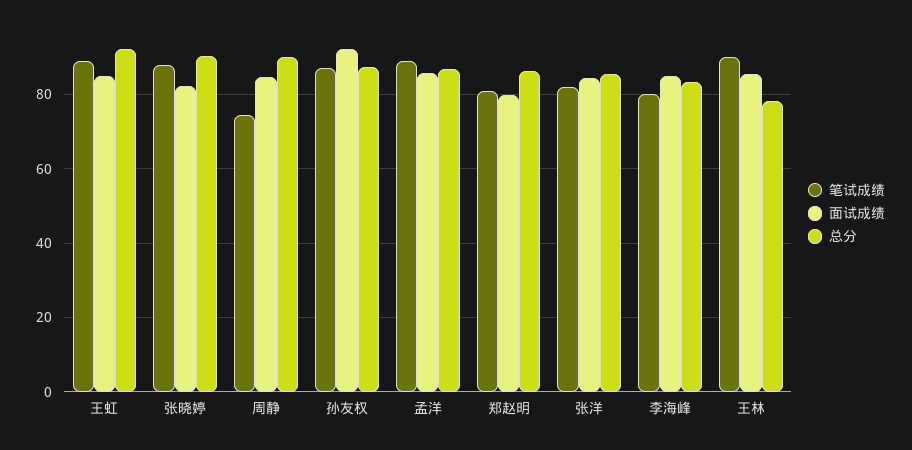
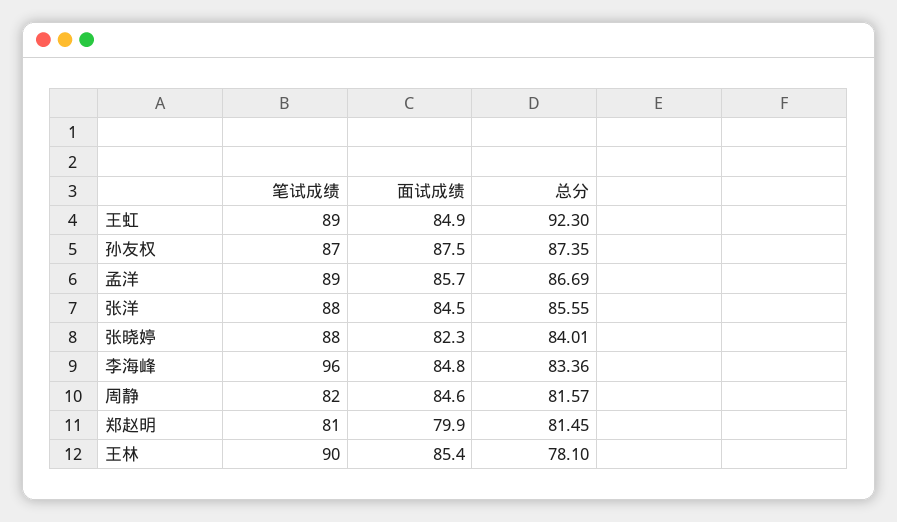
  {
    "笔试成绩": {
      "王虹": 89,
      "张晓婷": 88,
-     "周静": 74,
+     "周静": 82,
      "孙友权": 87,
      "孟洋": 89,
      "郑赵明": 81,
-     "张洋": 82,
+     "张洋": 88,
-     "李海峰": 80,
+     "李海峰": 96,
      "王林": 90
    },
    "面试成绩": {
      "王虹": 84.9,
      "张晓婷": 82.3,
      "周静": 84.6,
-     "孙友权": 92,
+     "孙友权": 87.5,
      "孟洋": 85.7,
      "郑赵明": 79.9,
      "张洋": 84.5,
      "李海峰": 84.8,
      "王林": 85.4
    },
    "总分": {
      "王虹": 92.3,
-     "张晓婷": 90,
+     "张晓婷": 84.01,
-     "周静": 90,
+     "周静": 81.57,
      "孙友权": 87.35,
      "孟洋": 86.69,
-     "郑赵明": 86,
+     "郑赵明": 81.45,
      "张洋": 85.55,
      "李海峰": 83.36,
      "王林": 78.1
    }
  }

